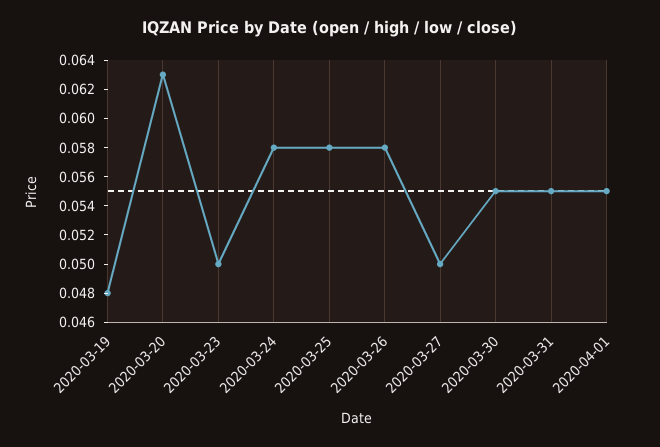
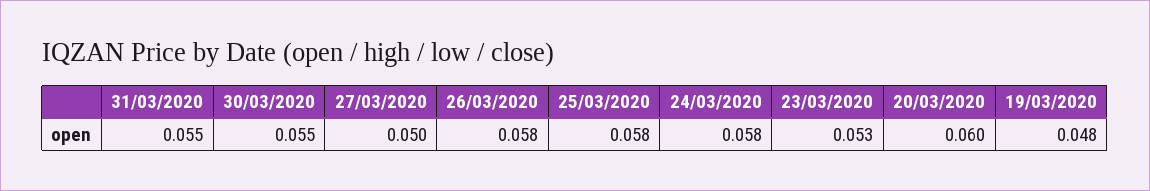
  {
    "2020-03-19": 0.048,
-   "2020-03-20": 0.063,
+   "2020-03-20": 0.06,
-   "2020-03-23": 0.05,
+   "2020-03-23": 0.053,
    "2020-03-24": 0.058,
    "2020-03-25": 0.058,
    "2020-03-26": 0.058,
    "2020-03-27": 0.05,
    "2020-03-30": 0.055,
-   "2020-03-31": 0.055,
+   "2020-03-31": 0.055
-   "2020-04-01": 0.055
  }

